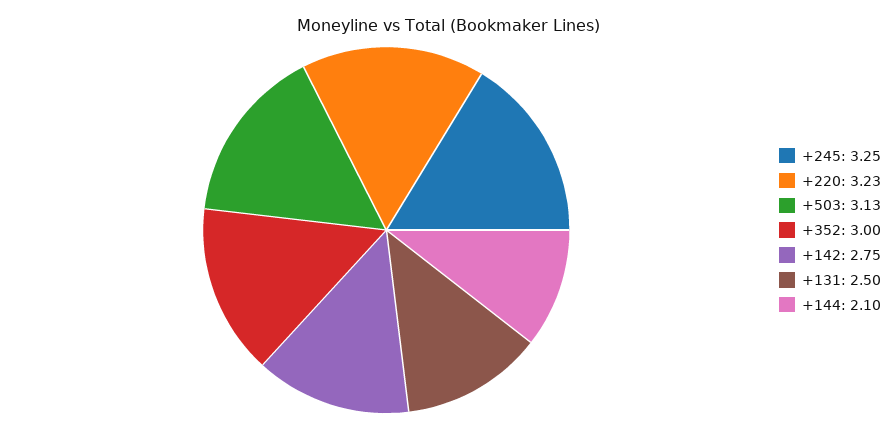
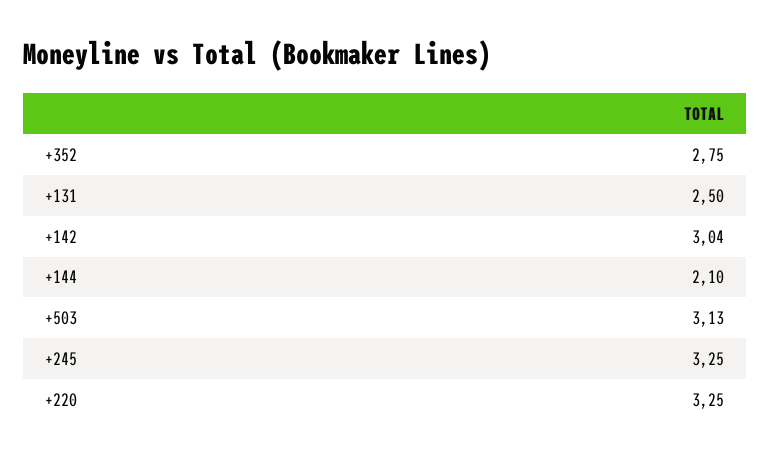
  {
    "+245": 3.25,
-   "+220": 3.23,
+   "+220": 3.25,
    "+503": 3.13,
-   "+352": 3,
+   "+352": 2.75,
-   "+142": 2.75,
+   "+142": 3.04,
    "+131": 2.5,
    "+144": 2.1
  }

